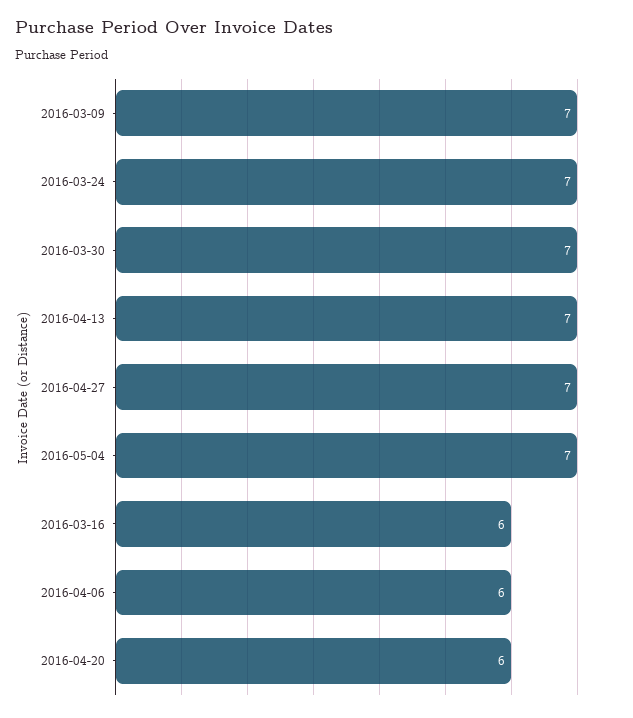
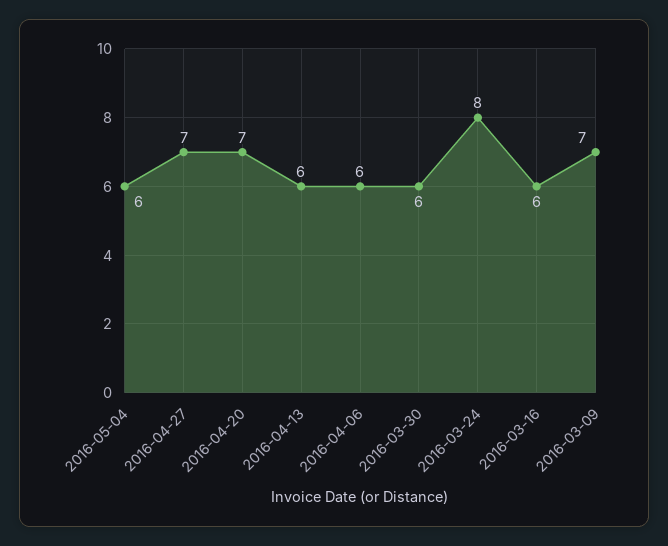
  {
    "2016-03-09": 7,
-   "2016-03-24": 7,
+   "2016-03-24": 8,
-   "2016-03-30": 7,
+   "2016-03-30": 6,
-   "2016-04-13": 7,
+   "2016-04-13": 6,
    "2016-04-27": 7,
-   "2016-05-04": 7,
+   "2016-05-04": 6,
    "2016-03-16": 6,
    "2016-04-06": 6,
-   "2016-04-20": 6
+   "2016-04-20": 7
  }

